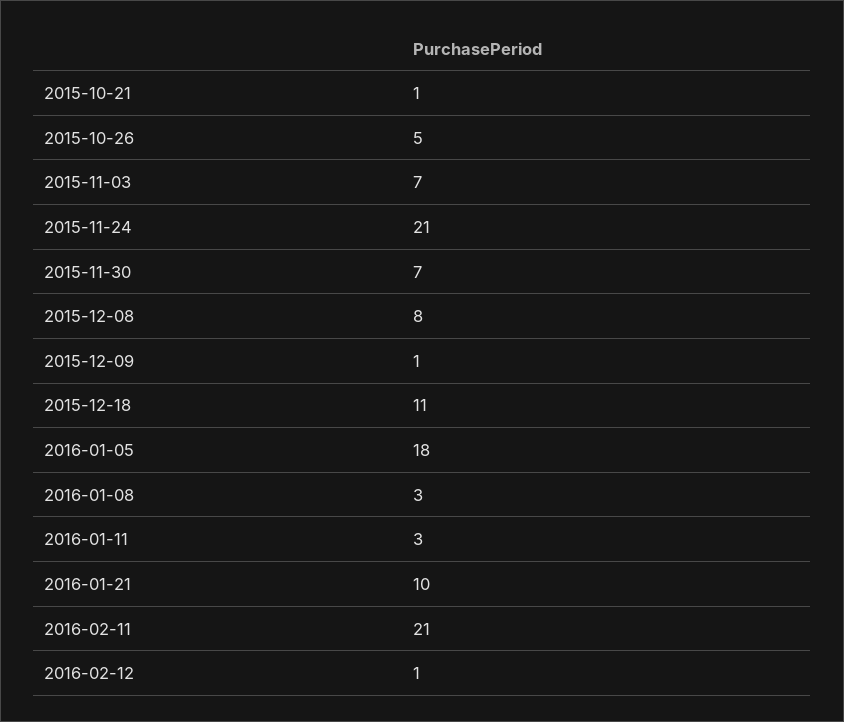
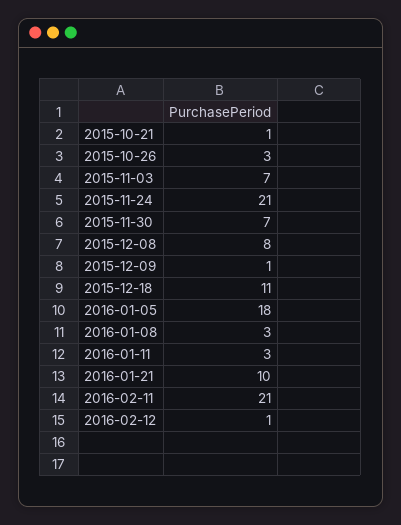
  {
    "2015-10-21": 1,
-   "2015-10-26": 5,
+   "2015-10-26": 3,
    "2015-11-03": 7,
    "2015-11-24": 21,
    "2015-11-30": 7,
    "2015-12-08": 8,
    "2015-12-09": 1,
    "2015-12-18": 11,
    "2016-01-05": 18,
    "2016-01-08": 3,
    "2016-01-11": 3,
    "2016-01-21": 10,
    "2016-02-11": 21,
    "2016-02-12": 1
  }

